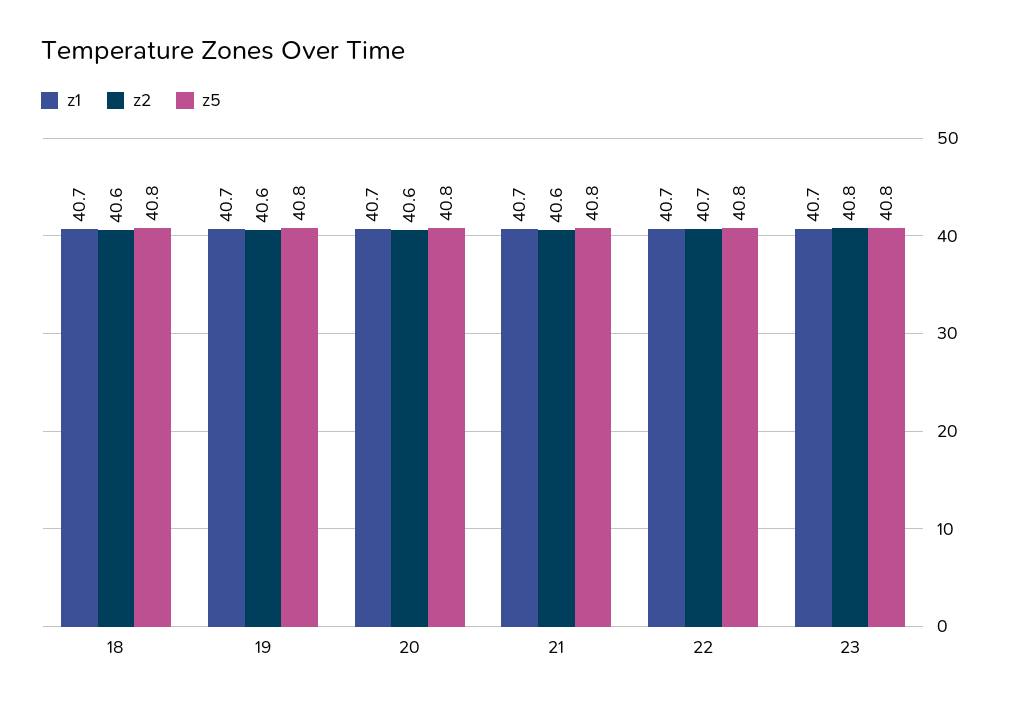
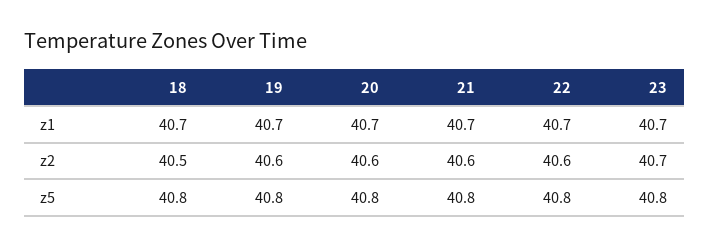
  {
    "z1": {
      "18": 40.7,
      "19": 40.7,
      "20": 40.7,
      "21": 40.7,
      "22": 40.7,
      "23": 40.7
    },
    "z2": {
-     "18": 40.6,
+     "18": 40.5,
      "19": 40.6,
      "20": 40.6,
      "21": 40.6,
-     "22": 40.7,
+     "22": 40.6,
-     "23": 40.8
+     "23": 40.7
    },
    "z5": {
      "18": 40.8,
      "19": 40.8,
      "20": 40.8,
      "21": 40.8,
      "22": 40.8,
      "23": 40.8
    }
  }

